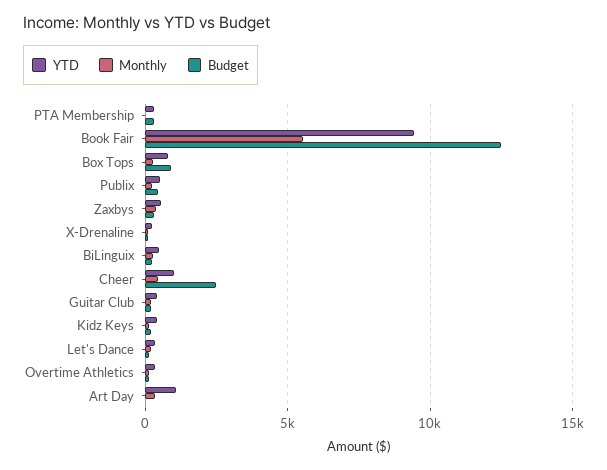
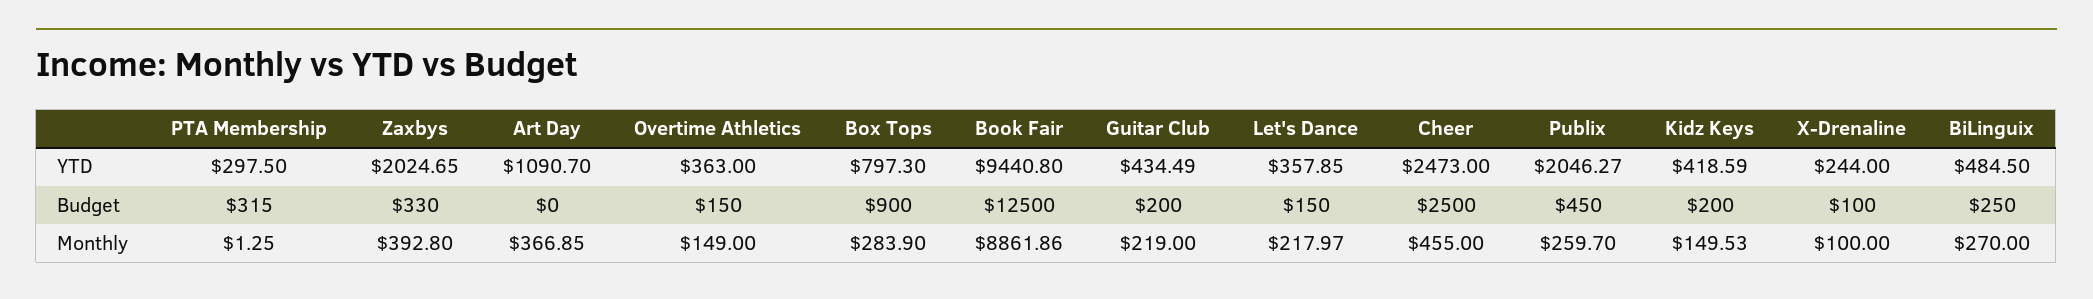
  {
    "YTD": {
      "PTA Membership": 297.5,
      "Book Fair": 9440.8,
      "Box Tops": 797.3,
-     "Publix": 500,
+     "Publix": 2046.27,
-     "Zaxbys": 500,
+     "Zaxbys": 2024.65,
      "X-Drenaline": 244,
      "BiLinguix": 484.5,
-     "Cheer": 1000,
+     "Cheer": 2473,
      "Guitar Club": 434.49,
      "Kidz Keys": 418.59,
      "Let's Dance": 357.85,
      "Overtime Athletics": 363,
      "Art Day": 1090.7
    },
    "Monthly": {
      "PTA Membership": 1.25,
-     "Book Fair": 5500,
+     "Book Fair": 8861.86,
      "Box Tops": 283.9,
      "Publix": 259.7,
      "Zaxbys": 392.8,
      "X-Drenaline": 100,
      "BiLinguix": 270,
      "Cheer": 455,
      "Guitar Club": 219,
      "Kidz Keys": 149.53,
      "Let's Dance": 217.97,
      "Overtime Athletics": 149,
      "Art Day": 366.85
    },
    "Budget": {
      "PTA Membership": 315,
      "Book Fair": 12500,
      "Box Tops": 900,
      "Publix": 450,
      "Zaxbys": 330,
      "X-Drenaline": 100,
      "BiLinguix": 250,
      "Cheer": 2500,
      "Guitar Club": 200,
      "Kidz Keys": 200,
      "Let's Dance": 150,
      "Overtime Athletics": 150,
      "Art Day": 0
    }
  }

